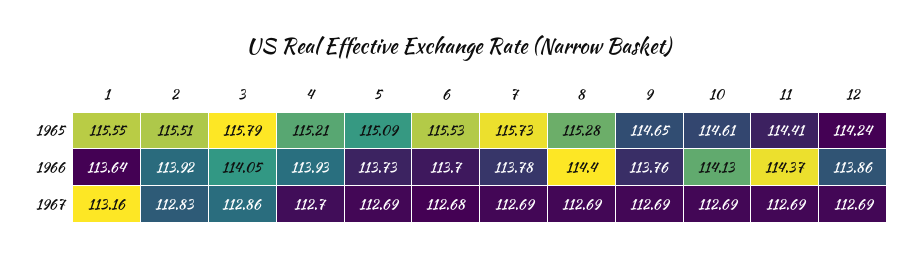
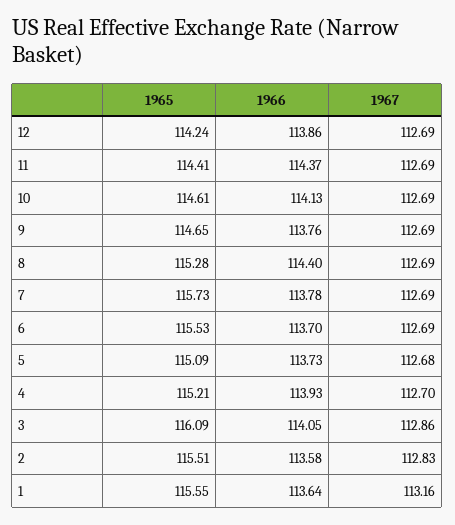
  {
    "1": {
      "1965": 115.55,
      "1966": 113.64,
      "1967": 113.16
    },
    "2": {
      "1965": 115.51,
-     "1966": 113.92,
+     "1966": 113.58,
      "1967": 112.83
    },
    "3": {
-     "1965": 115.79,
+     "1965": 116.09,
      "1966": 114.05,
      "1967": 112.86
    },
    "4": {
      "1965": 115.21,
      "1966": 113.93,
      "1967": 112.7
    },
    "5": {
      "1965": 115.09,
      "1966": 113.73,
-     "1967": 112.69
+     "1967": 112.68
    },
    "6": {
      "1965": 115.53,
      "1966": 113.7,
-     "1967": 112.68
+     "1967": 112.69
    },
    "7": {
      "1965": 115.73,
      "1966": 113.78,
      "1967": 112.69
    },
    "8": {
      "1965": 115.28,
      "1966": 114.4,
      "1967": 112.69
    },
    "9": {
      "1965": 114.65,
      "1966": 113.76,
      "1967": 112.69
    },
    "10": {
      "1965": 114.61,
      "1966": 114.13,
      "1967": 112.69
    },
    "11": {
      "1965": 114.41,
      "1966": 114.37,
      "1967": 112.69
    },
    "12": {
      "1965": 114.24,
      "1966": 113.86,
      "1967": 112.69
    }
  }

